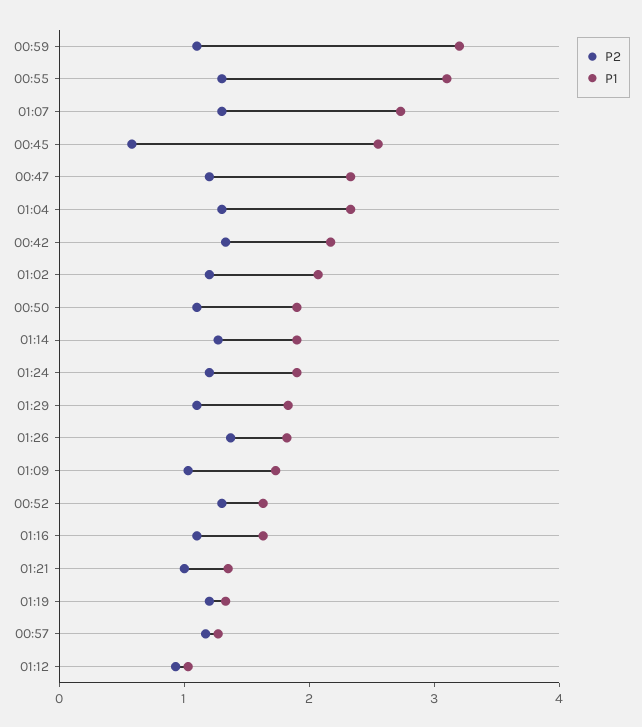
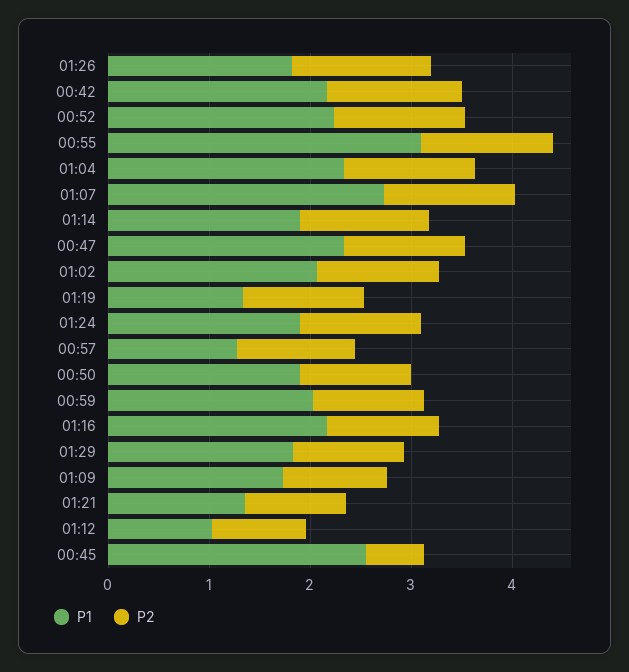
  {
    "P2": {
      "00:59": 1.2,
      "00:55": 1.4,
      "01:07": 1.4,
      "00:45": 0.6,
      "00:47": 1.2,
      "01:04": 1.4,
      "00:42": 1.4,
      "01:02": 1.2,
      "00:50": 1.2,
      "01:14": 1.2,
      "01:24": 1.2,
      "01:29": 1.2,
      "01:26": 1.4,
      "01:09": 1,
      "00:52": 1.4,
      "01:16": 1.2,
      "01:21": 1,
      "01:19": 1.2,
      "00:57": 1.2,
      "01:12": 1
    },
    "P1": {
-     "00:59": 3.2,
+     "00:59": 2,
      "00:55": 3.2,
      "01:07": 2.8,
      "00:45": 2.6,
      "00:47": 2.4,
      "01:04": 2.4,
      "00:42": 2.2,
      "01:02": 2,
      "00:50": 2,
      "01:14": 2,
      "01:24": 2,
      "01:29": 1.8,
      "01:26": 1.8,
      "01:09": 1.8,
-     "00:52": 1.6,
+     "00:52": 2.2,
-     "01:16": 1.6,
+     "01:16": 2.2,
      "01:21": 1.4,
      "01:19": 1.4,
      "00:57": 1.2,
      "01:12": 1
    }
  }

